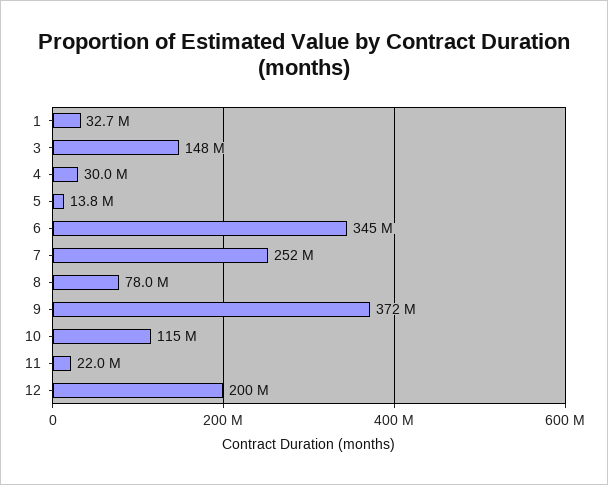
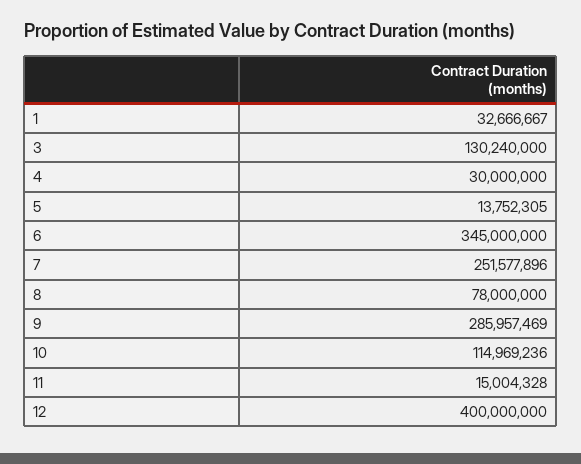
  {
    "1": 32666667,
-   "3": 148000000,
+   "3": 130240000,
    "4": 30000000,
    "5": 13752305,
    "6": 345000000,
    "7": 251577896,
    "8": 78000000,
-   "9": 372000000,
+   "9": 285957469,
    "10": 114969236,
-   "11": 22000000,
+   "11": 15004328,
-   "12": 200000000
+   "12": 400000000
  }

